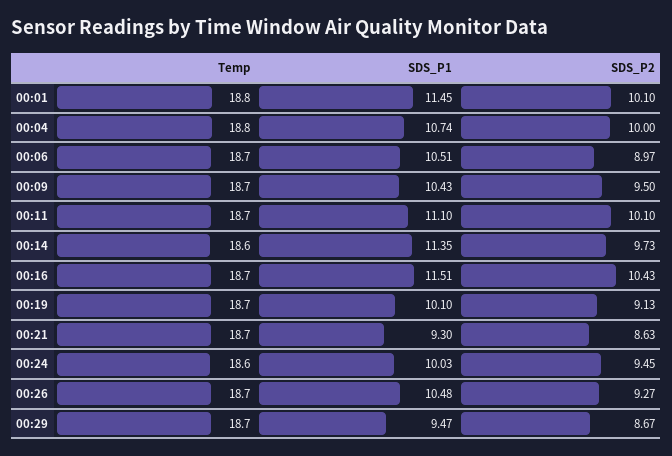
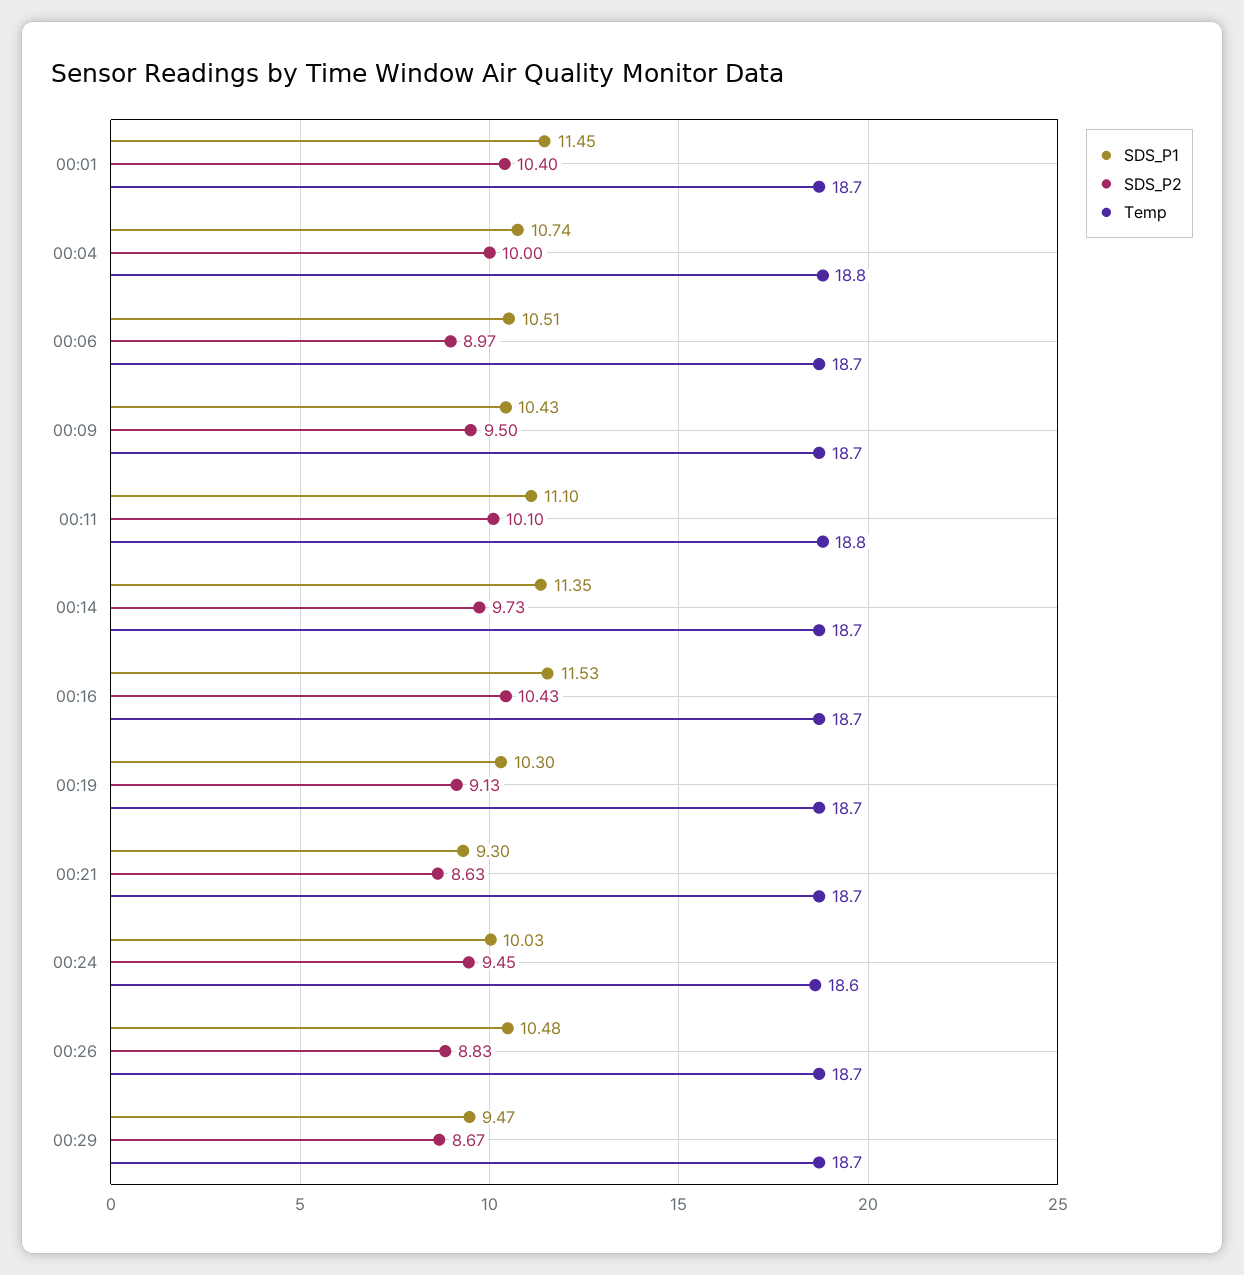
  {
    "Temp": {
-     "00:01": 18.8,
+     "00:01": 18.7,
      "00:04": 18.8,
      "00:06": 18.7,
      "00:09": 18.7,
-     "00:11": 18.7,
+     "00:11": 18.8,
-     "00:14": 18.6,
+     "00:14": 18.7,
      "00:16": 18.7,
      "00:19": 18.7,
      "00:21": 18.7,
      "00:24": 18.6,
      "00:26": 18.7,
      "00:29": 18.7
    },
    "SDS_P1": {
      "00:01": 11.45,
      "00:04": 10.74,
      "00:06": 10.51,
      "00:09": 10.43,
      "00:11": 11.1,
      "00:14": 11.35,
-     "00:16": 11.51,
+     "00:16": 11.53,
-     "00:19": 10.1,
+     "00:19": 10.3,
      "00:21": 9.3,
      "00:24": 10.03,
      "00:26": 10.48,
      "00:29": 9.47
    },
    "SDS_P2": {
-     "00:01": 10.1,
+     "00:01": 10.4,
      "00:04": 10,
      "00:06": 8.97,
      "00:09": 9.5,
      "00:11": 10.1,
      "00:14": 9.73,
      "00:16": 10.43,
      "00:19": 9.13,
      "00:21": 8.63,
      "00:24": 9.45,
-     "00:26": 9.27,
+     "00:26": 8.83,
      "00:29": 8.67
    }
  }

